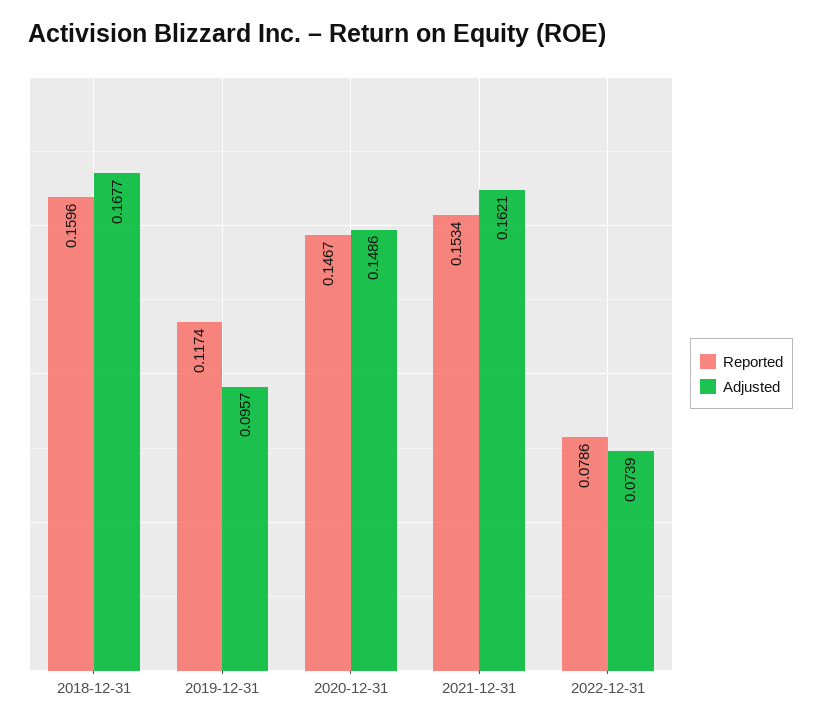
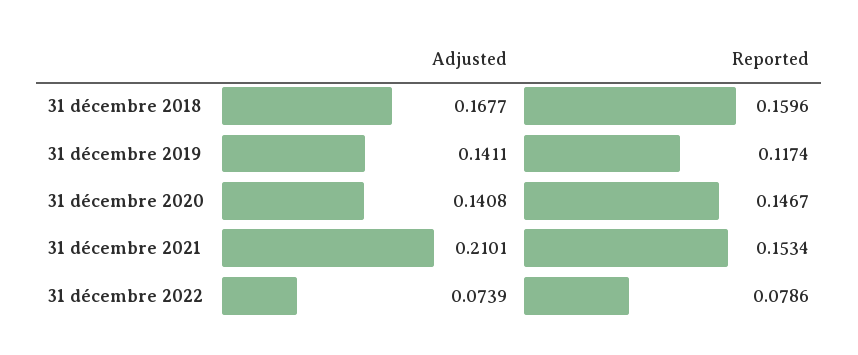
  {
    "Reported": {
      "2018-12-31": 0.1596,
      "2019-12-31": 0.1174,
      "2020-12-31": 0.1467,
      "2021-12-31": 0.1534,
      "2022-12-31": 0.0786
    },
    "Adjusted": {
      "2018-12-31": 0.1677,
-     "2019-12-31": 0.0957,
+     "2019-12-31": 0.1411,
-     "2020-12-31": 0.1486,
+     "2020-12-31": 0.1408,
-     "2021-12-31": 0.1621,
+     "2021-12-31": 0.2101,
      "2022-12-31": 0.0739
    }
  }

